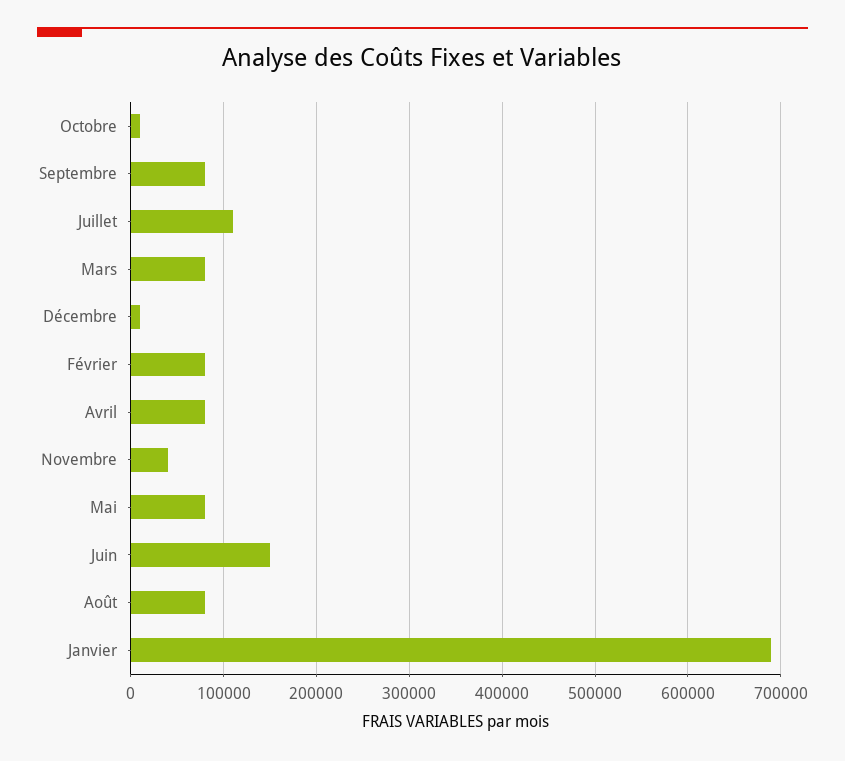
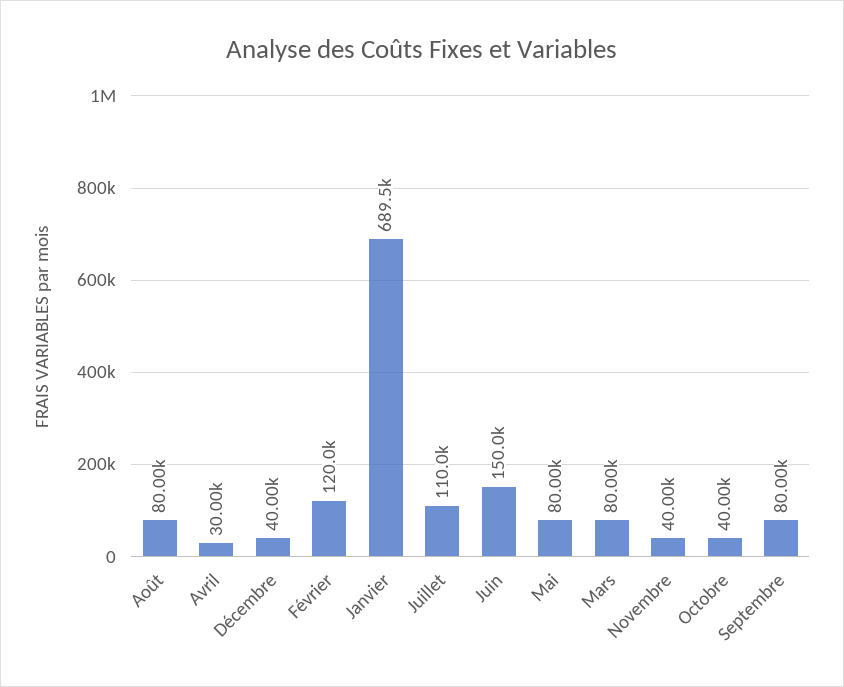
  {
-   "Octobre": 10000,
+   "Octobre": 40000,
    "Septembre": 80000,
    "Juillet": 110000,
    "Mars": 80000,
-   "Décembre": 10000,
+   "Décembre": 40000,
-   "Février": 80000,
+   "Février": 120000,
-   "Avril": 80000,
+   "Avril": 30000,
    "Novembre": 40000,
    "Mai": 80000,
    "Juin": 150000,
    "Août": 80000,
    "Janvier": 689500
  }

